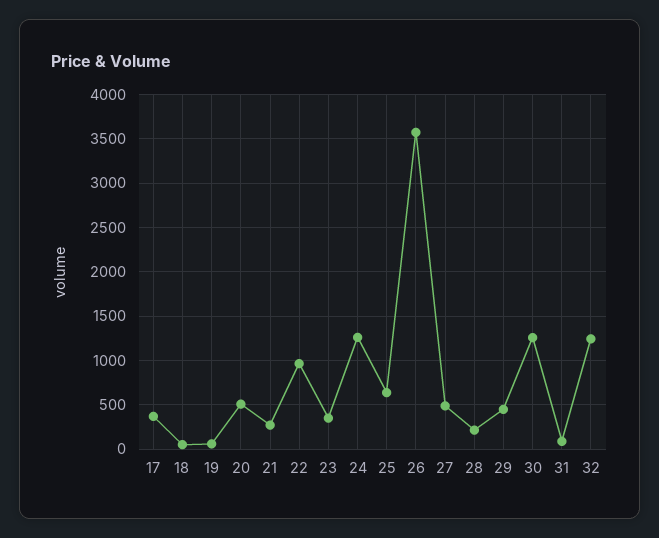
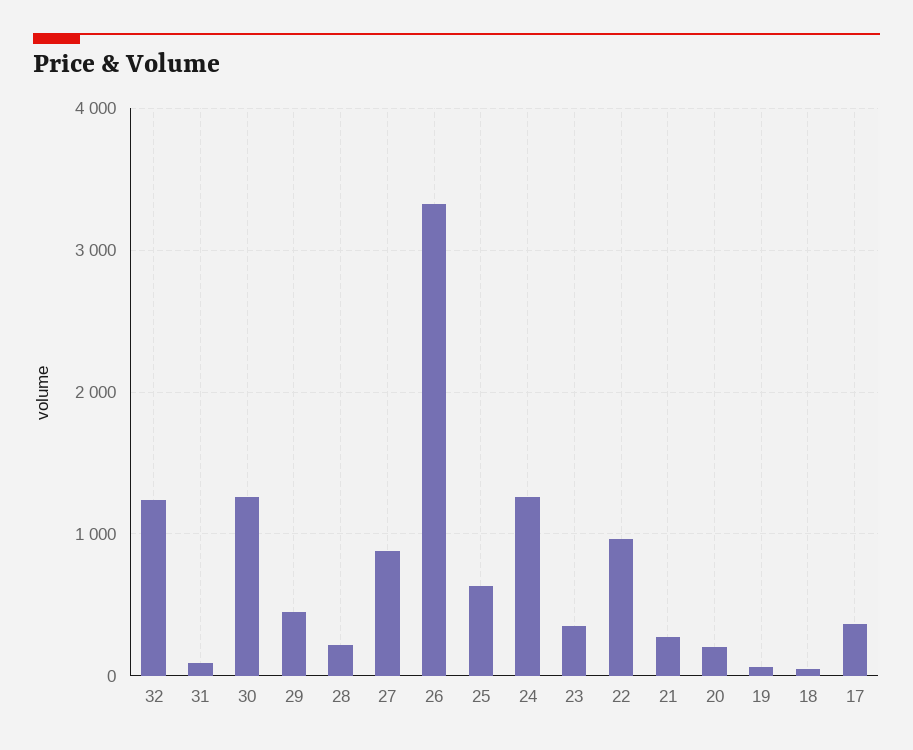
  {
    "17": 400,
    "18": 100,
    "19": 100,
-   "20": 500,
+   "20": 200,
    "21": 300,
    "22": 1000,
    "23": 400,
    "24": 1300,
    "25": 600,
-   "26": 3600,
+   "26": 3300,
-   "27": 500,
+   "27": 900,
    "28": 200,
    "29": 400,
    "30": 1300,
    "31": 100,
    "32": 1200
  }

